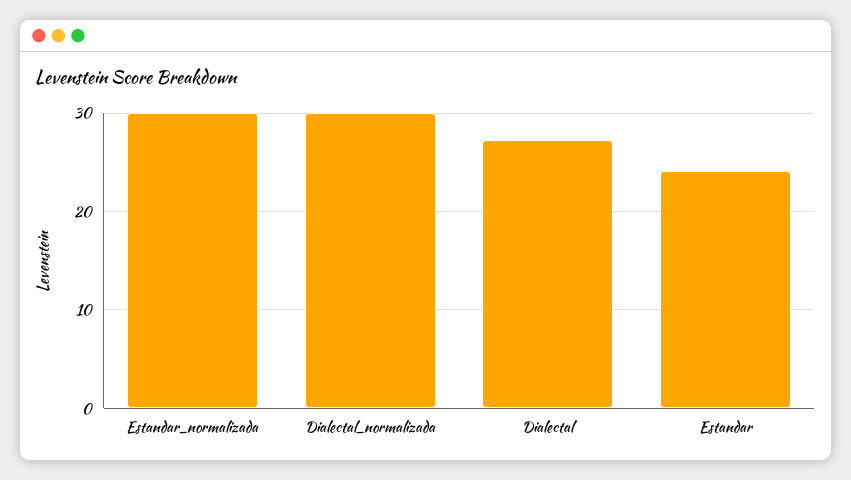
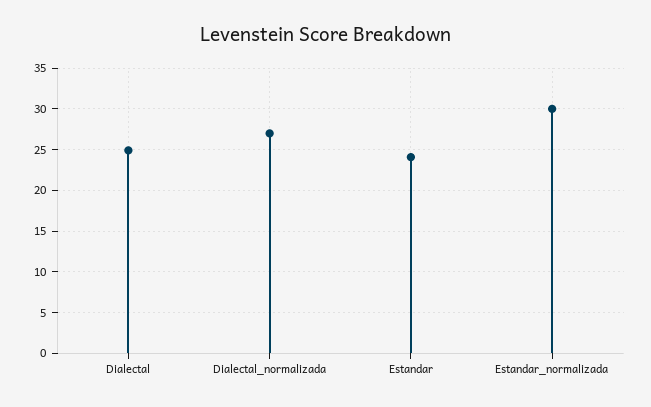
  {
    "Estandar_normalizada": 30,
-   "Dialectal_normalizada": 30,
+   "Dialectal_normalizada": 27,
-   "Dialectal": 27,
+   "Dialectal": 25,
    "Estandar": 24
  }

